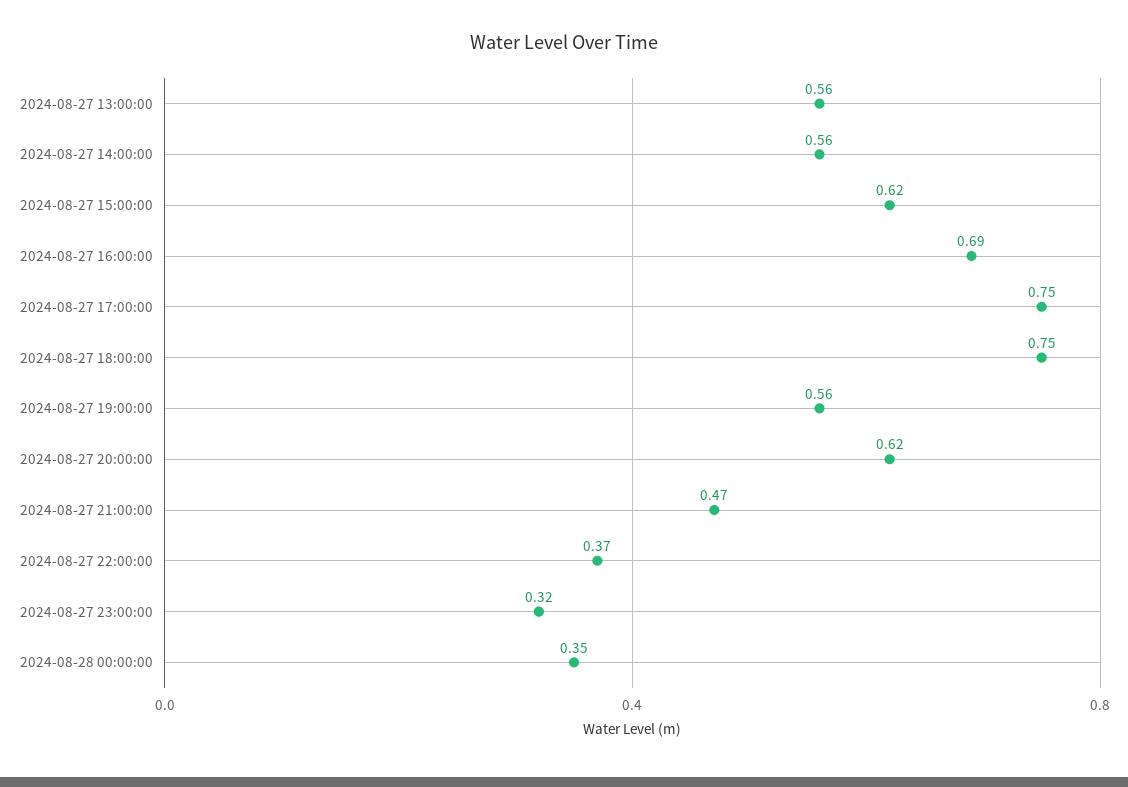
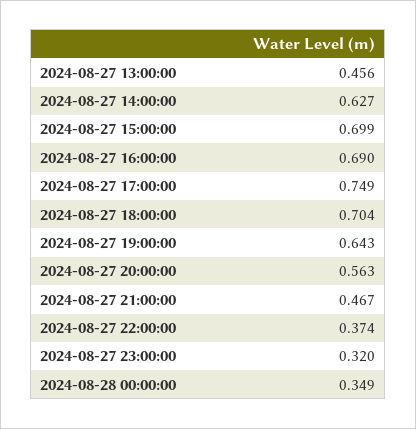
  {
-   "2024-08-27 13:00:00": 0.56,
+   "2024-08-27 13:00:00": 0.456,
-   "2024-08-27 14:00:00": 0.56,
+   "2024-08-27 14:00:00": 0.627,
-   "2024-08-27 15:00:00": 0.62,
+   "2024-08-27 15:00:00": 0.699,
    "2024-08-27 16:00:00": 0.69,
    "2024-08-27 17:00:00": 0.749,
-   "2024-08-27 18:00:00": 0.75,
+   "2024-08-27 18:00:00": 0.704,
-   "2024-08-27 19:00:00": 0.56,
+   "2024-08-27 19:00:00": 0.643,
-   "2024-08-27 20:00:00": 0.62,
+   "2024-08-27 20:00:00": 0.563,
    "2024-08-27 21:00:00": 0.467,
    "2024-08-27 22:00:00": 0.374,
    "2024-08-27 23:00:00": 0.32,
    "2024-08-28 00:00:00": 0.349
  }

